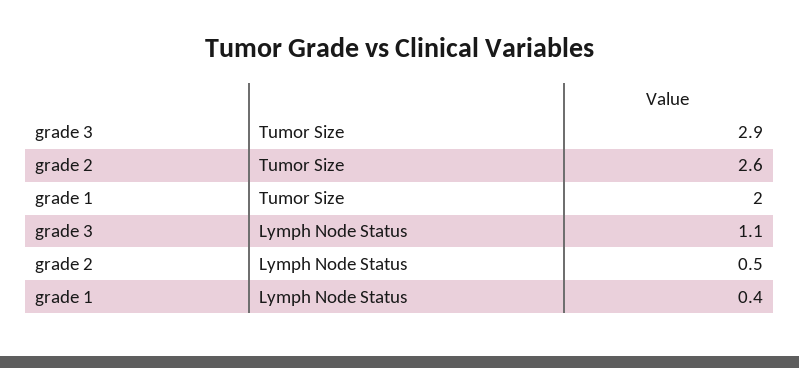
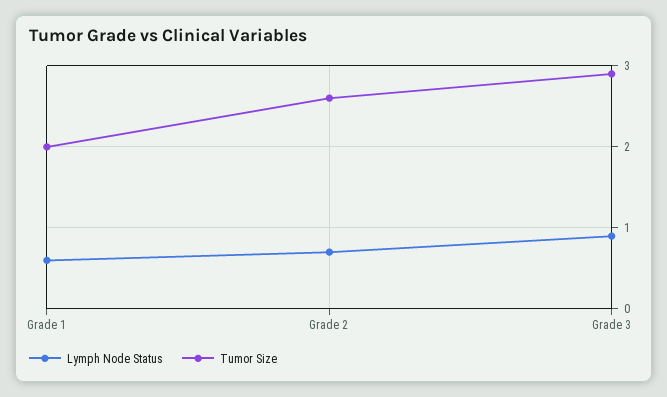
  {
    "Tumor Size": {
      "grade 3": 2.9,
      "grade 2": 2.6,
      "grade 1": 2
    },
    "Lymph Node Status": {
-     "grade 3": 1.1,
+     "grade 3": 0.9,
-     "grade 2": 0.5,
+     "grade 2": 0.7,
-     "grade 1": 0.4
+     "grade 1": 0.6
    }
  }

